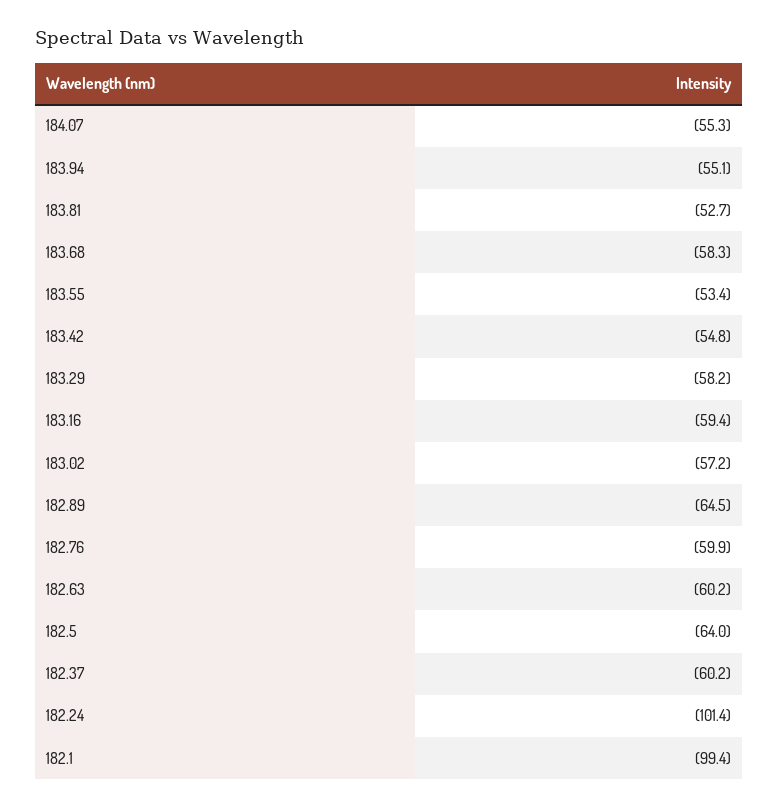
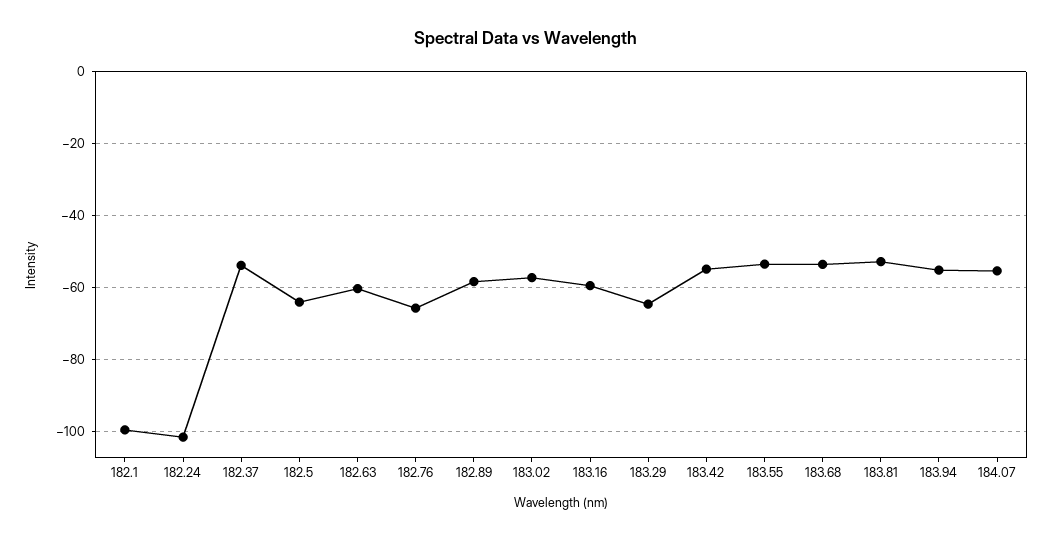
  {
    "184.07": -55.3,
    "183.94": -55.1,
    "183.81": -52.7,
-   "183.68": -58.3,
+   "183.68": -54,
    "183.55": -53.4,
    "183.42": -54.8,
-   "183.29": -58.2,
+   "183.29": -64,
    "183.16": -59.4,
    "183.02": -57.2,
-   "182.89": -64.5,
+   "182.89": -58,
-   "182.76": -59.9,
+   "182.76": -66,
    "182.63": -60.2,
    "182.5": -64,
-   "182.37": -60.2,
+   "182.37": -54,
    "182.24": -101.4,
    "182.1": -99.4
  }

